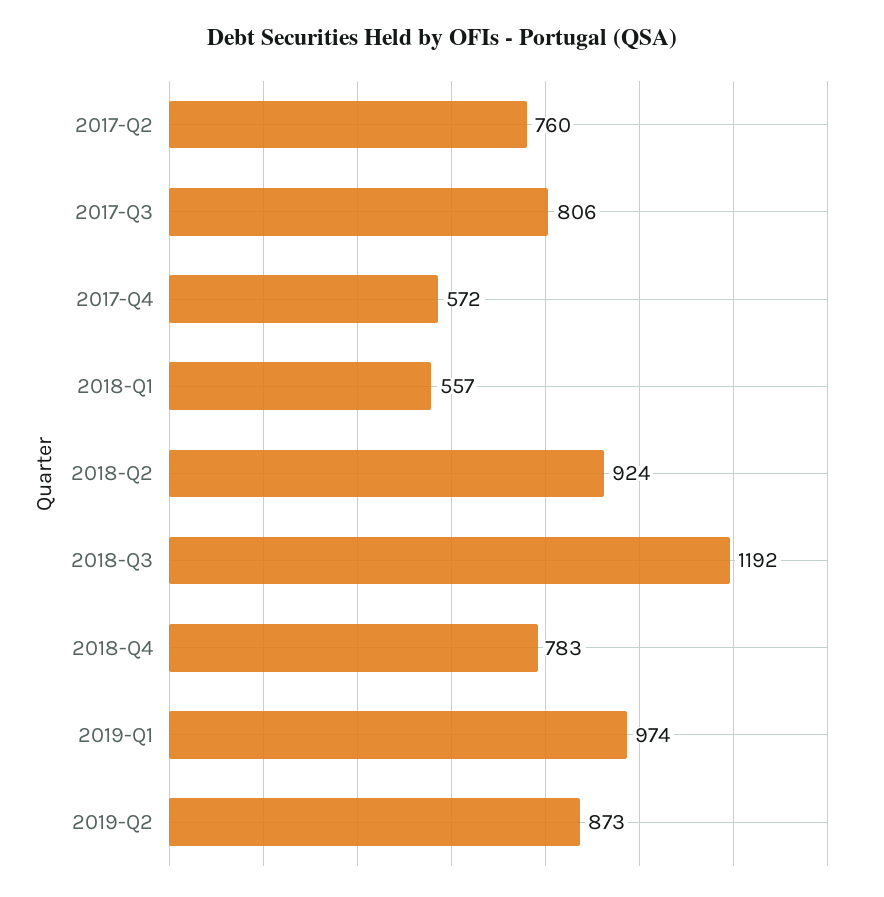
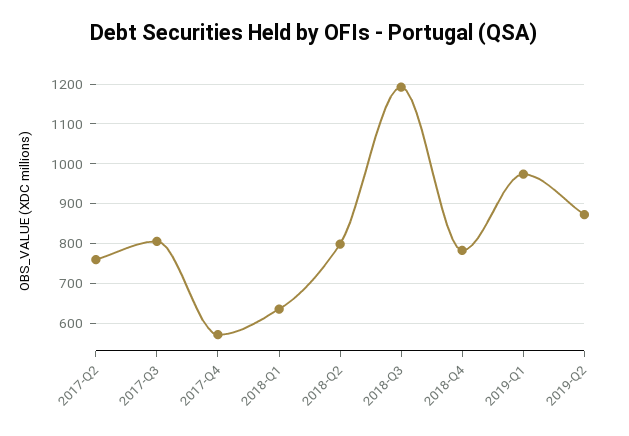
  {
    "2017-Q2": 760,
    "2017-Q3": 806,
    "2017-Q4": 572,
-   "2018-Q1": 557,
+   "2018-Q1": 640,
-   "2018-Q2": 924,
+   "2018-Q2": 800,
    "2018-Q3": 1192,
    "2018-Q4": 783,
    "2019-Q1": 974,
    "2019-Q2": 873
  }

